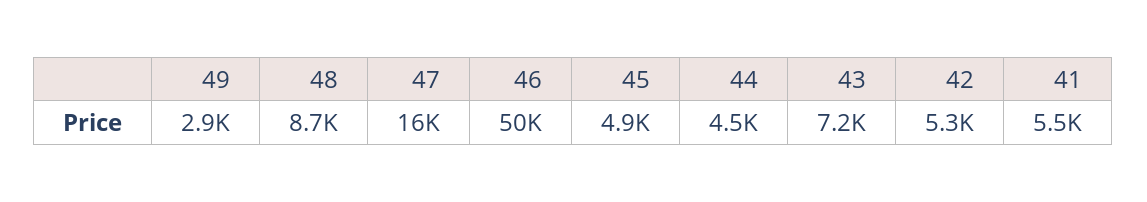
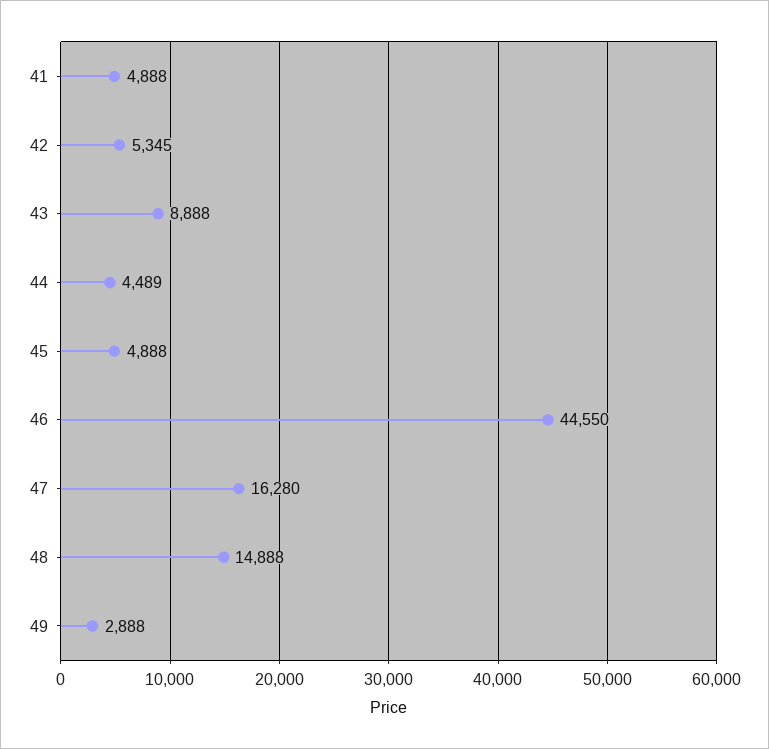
  {
    "49": 2888,
-   "48": 8700,
+   "48": 14888,
    "47": 16280,
-   "46": 50000,
+   "46": 44550,
    "45": 4888,
    "44": 4489,
-   "43": 7200,
+   "43": 8888,
    "42": 5345,
-   "41": 5500
+   "41": 4888
  }

